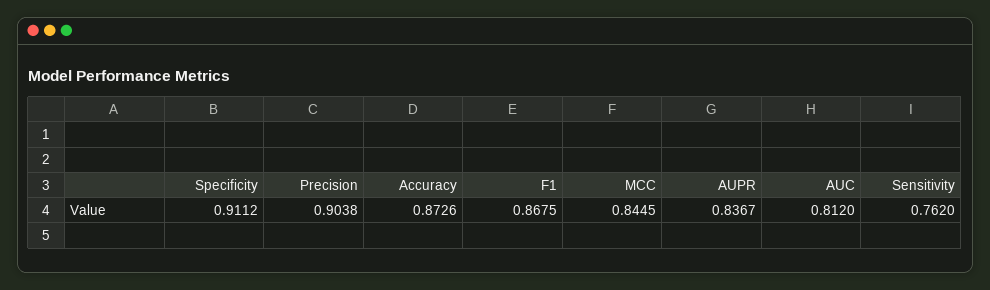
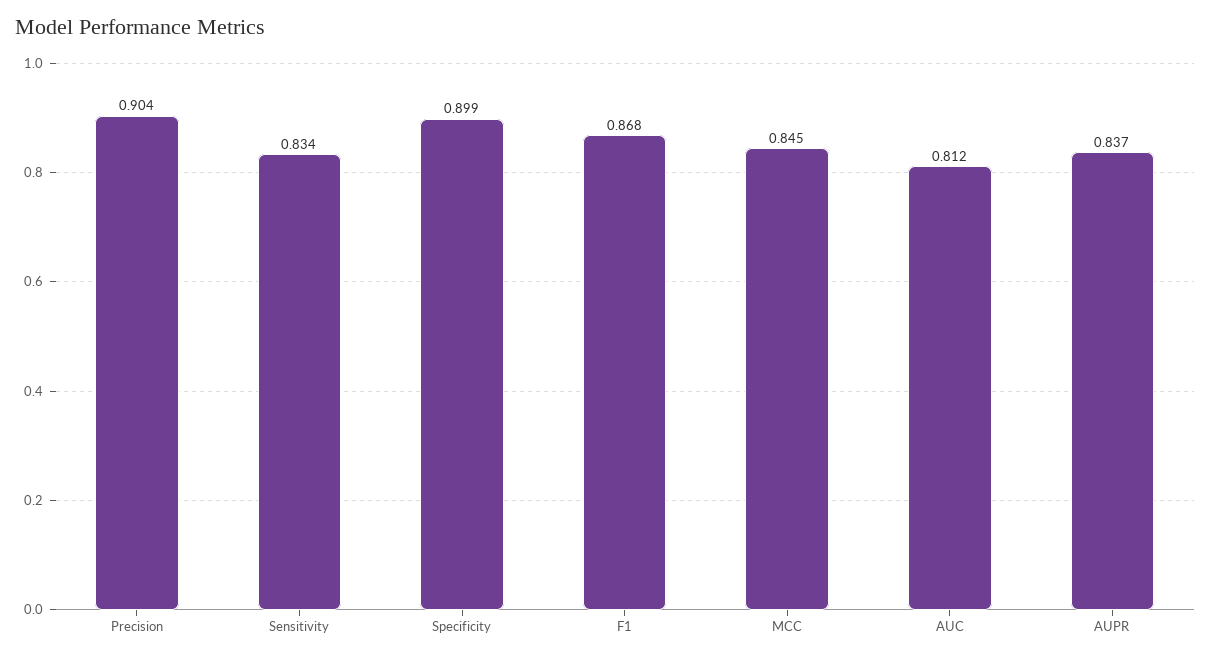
  {
-   "Specificity": 0.9112,
+   "Specificity": 0.899,
    "Precision": 0.9038,
-   "Accuracy": 0.8726,
    "F1": 0.8675,
    "MCC": 0.8445,
    "AUPR": 0.8367,
    "AUC": 0.812,
-   "Sensitivity": 0.762
+   "Sensitivity": 0.834
  }

